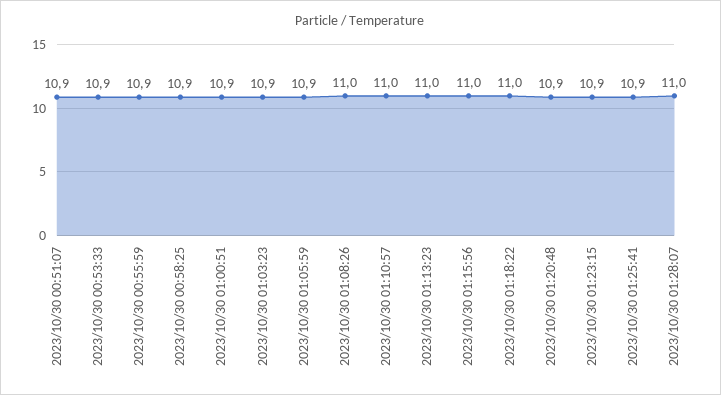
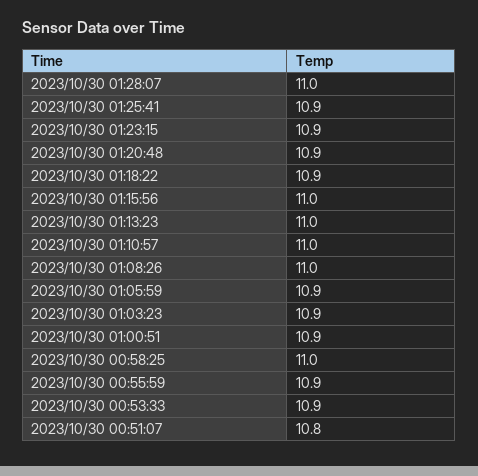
  {
-   "2023/10/30 00:51:07": 10.9,
+   "2023/10/30 00:51:07": 10.8,
    "2023/10/30 00:53:33": 10.9,
    "2023/10/30 00:55:59": 10.9,
-   "2023/10/30 00:58:25": 10.9,
+   "2023/10/30 00:58:25": 11,
    "2023/10/30 01:00:51": 10.9,
    "2023/10/30 01:03:23": 10.9,
    "2023/10/30 01:05:59": 10.9,
    "2023/10/30 01:08:26": 11,
    "2023/10/30 01:10:57": 11,
    "2023/10/30 01:13:23": 11,
    "2023/10/30 01:15:56": 11,
-   "2023/10/30 01:18:22": 11,
+   "2023/10/30 01:18:22": 10.9,
    "2023/10/30 01:20:48": 10.9,
    "2023/10/30 01:23:15": 10.9,
    "2023/10/30 01:25:41": 10.9,
    "2023/10/30 01:28:07": 11
  }

